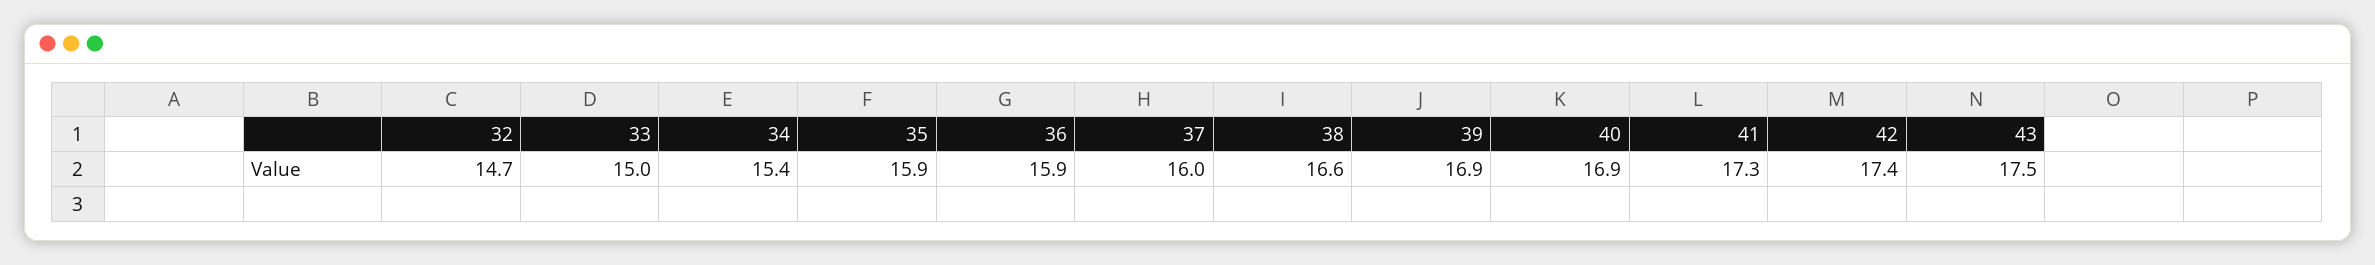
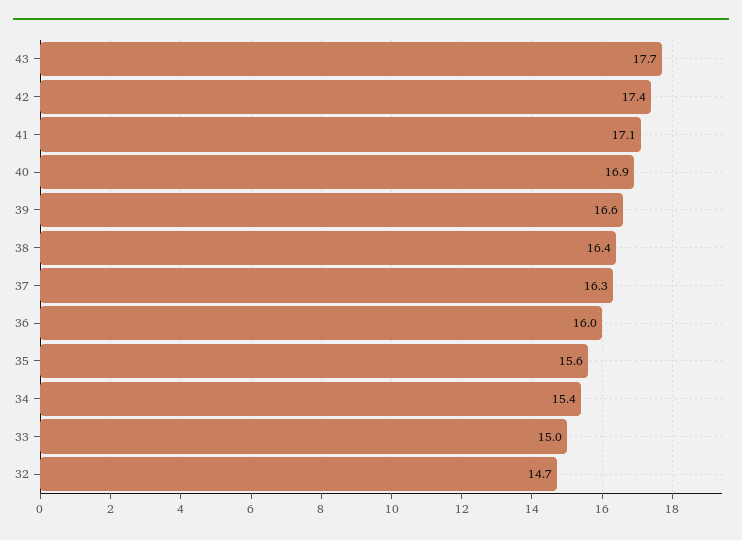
  {
    "32": 14.7,
    "33": 15,
    "34": 15.4,
-   "35": 15.9,
+   "35": 15.6,
-   "36": 15.9,
+   "36": 16,
-   "37": 16,
+   "37": 16.3,
-   "38": 16.6,
+   "38": 16.4,
-   "39": 16.9,
+   "39": 16.6,
    "40": 16.9,
-   "41": 17.3,
+   "41": 17.1,
    "42": 17.4,
-   "43": 17.5
+   "43": 17.7
  }

